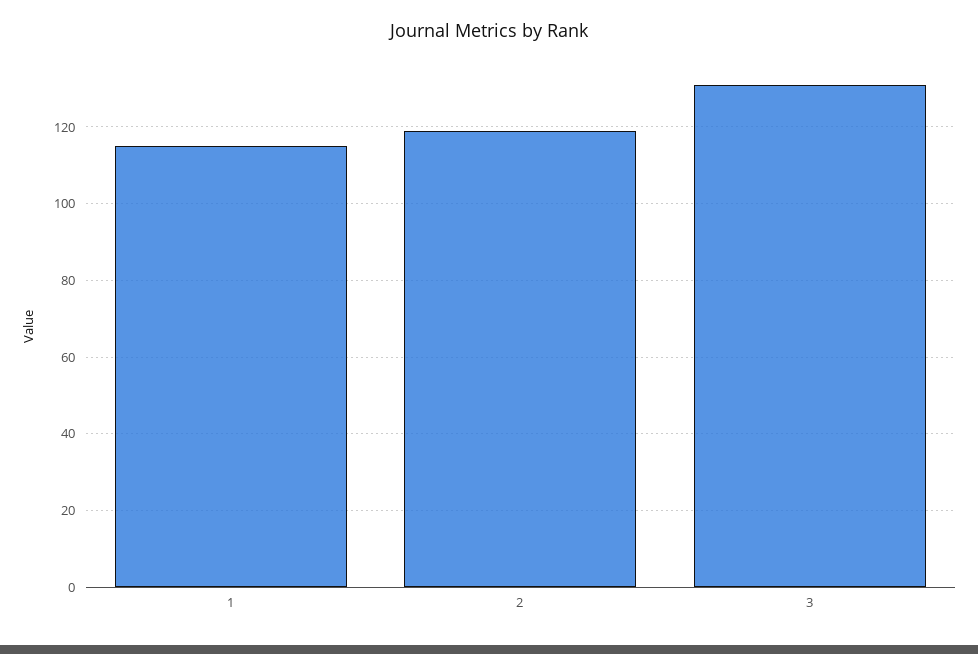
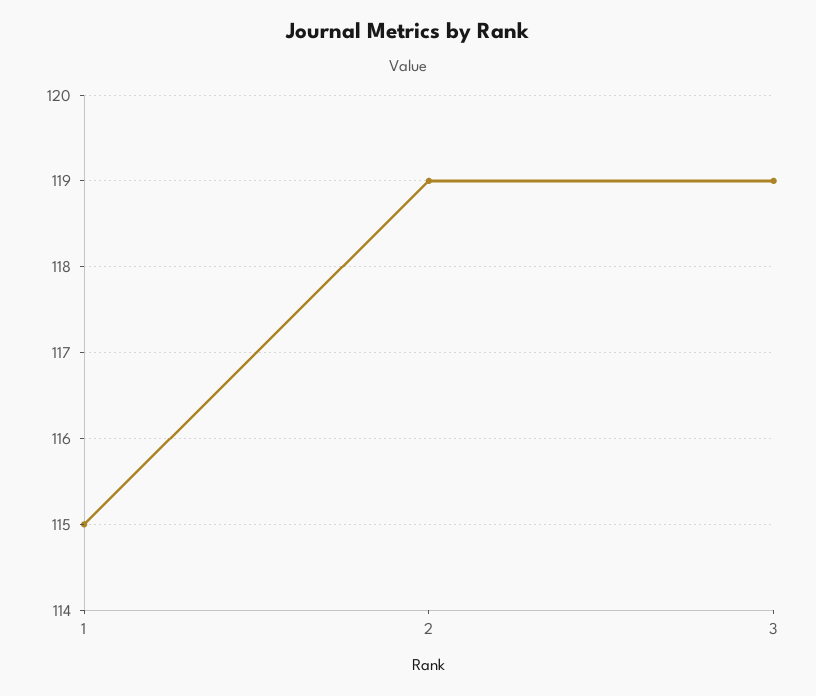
  {
    "1": 115,
    "2": 119,
-   "3": 130
+   "3": 119
  }

